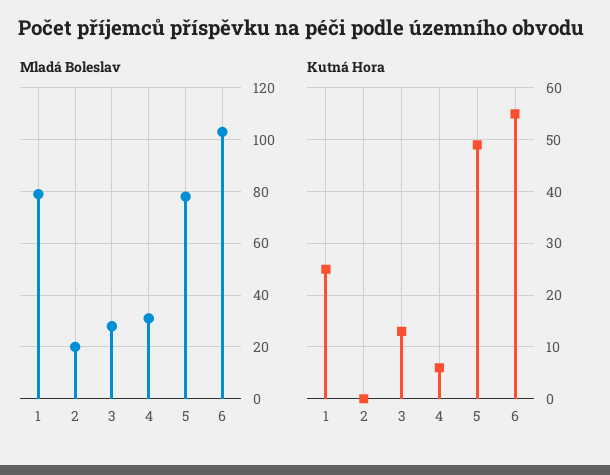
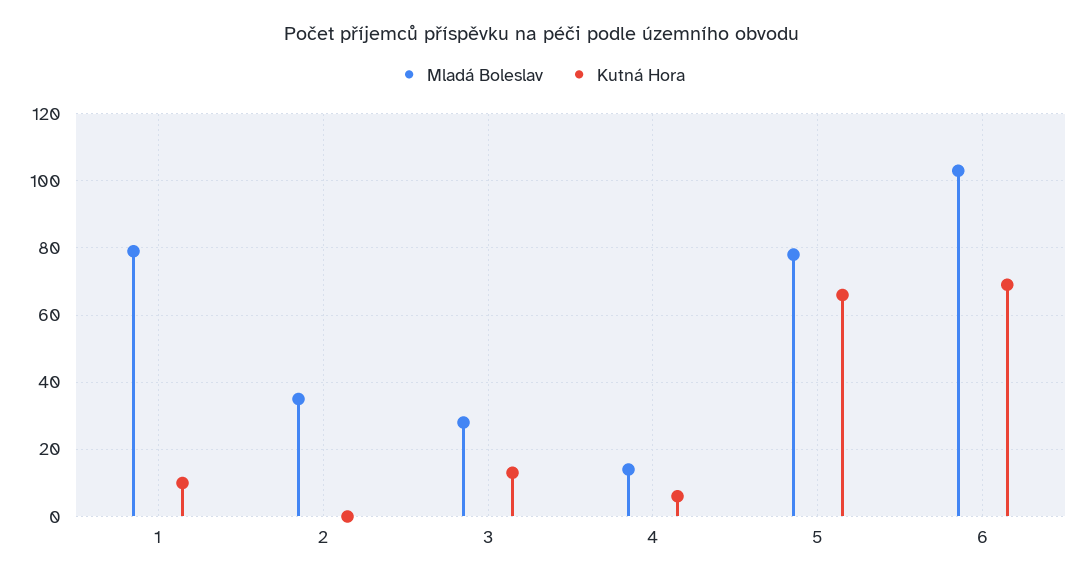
  {
    "Mladá Boleslav": {
      "1": 80,
-     "2": 20,
+     "2": 35,
      "3": 30,
-     "4": 30,
+     "4": 15,
      "5": 80,
      "6": 105
    },
    "Kutná Hora": {
-     "1": 25,
+     "1": 10,
      "2": 0,
      "3": 15,
      "4": 5,
-     "5": 50,
+     "5": 65,
-     "6": 55
+     "6": 70
    }
  }

